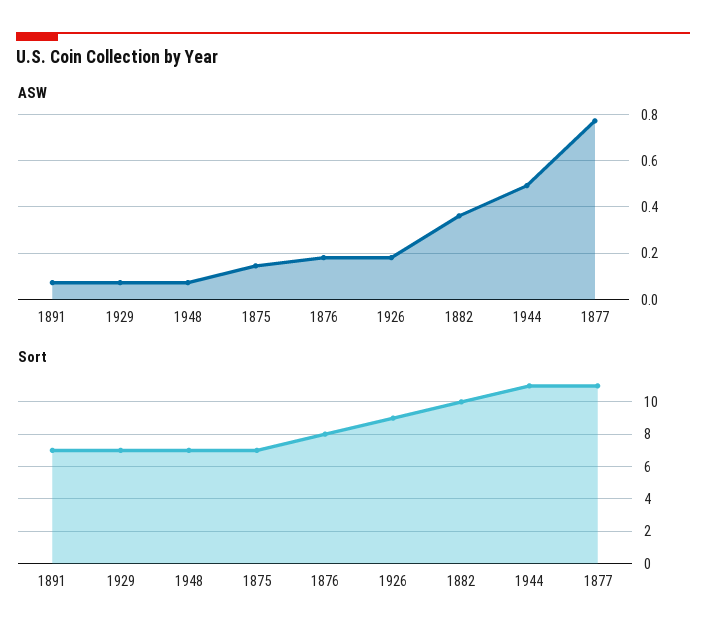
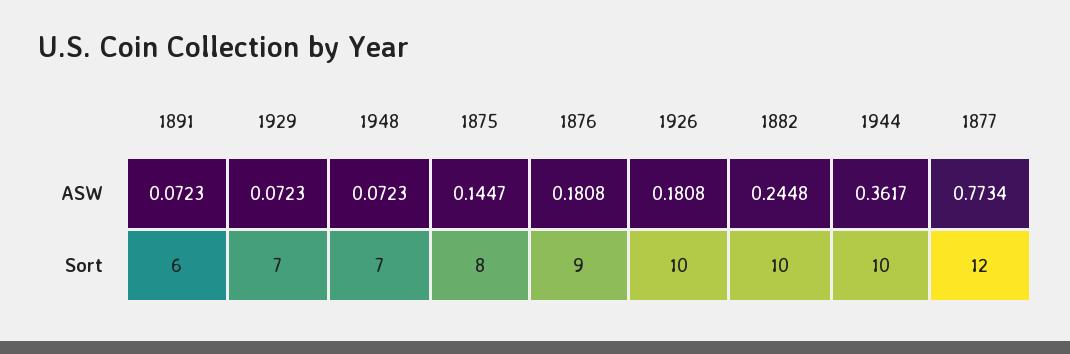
  {
    "ASW": {
      "1891": 0.0723,
      "1929": 0.0723,
      "1948": 0.0723,
      "1875": 0.1447,
      "1876": 0.1808,
      "1926": 0.1808,
-     "1882": 0.35,
+     "1882": 0.2448,
-     "1944": 0.5,
+     "1944": 0.3617,
      "1877": 0.7734
    },
    "Sort": {
-     "1891": 7,
+     "1891": 6,
      "1929": 7,
      "1948": 7,
-     "1875": 7,
+     "1875": 8,
-     "1876": 8,
+     "1876": 9,
-     "1926": 9,
+     "1926": 10,
      "1882": 10,
-     "1944": 11,
+     "1944": 10,
-     "1877": 11
+     "1877": 12
    }
  }

